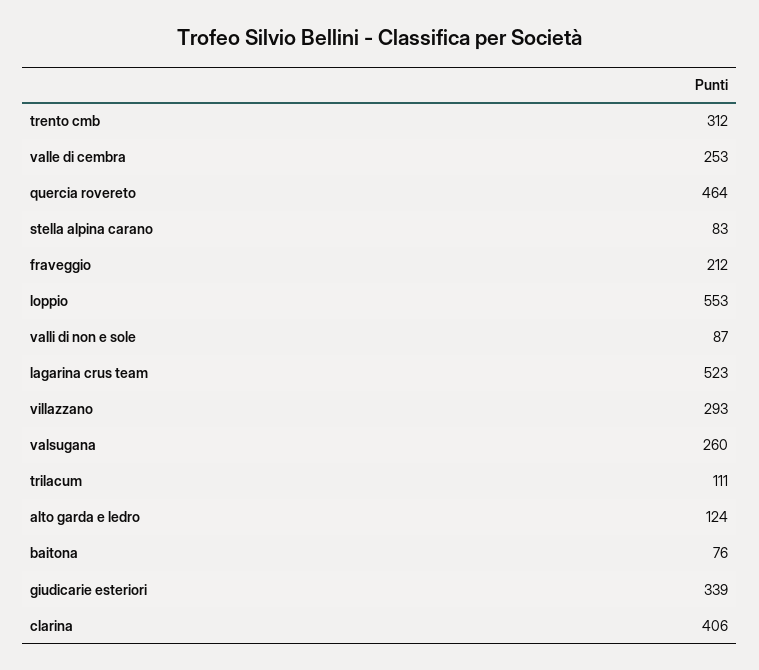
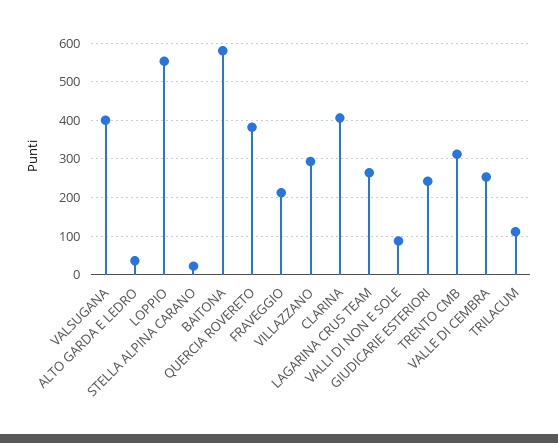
  {
    "trento cmb": 312,
    "valle di cembra": 253,
-   "quercia rovereto": 464,
+   "quercia rovereto": 380,
-   "stella alpina carano": 83,
+   "stella alpina carano": 20,
    "fraveggio": 212,
    "loppio": 553,
    "valli di non e sole": 87,
-   "lagarina crus team": 523,
+   "lagarina crus team": 260,
    "villazzano": 293,
-   "valsugana": 260,
+   "valsugana": 400,
    "trilacum": 111,
-   "alto garda e ledro": 124,
+   "alto garda e ledro": 40,
-   "baitona": 76,
+   "baitona": 580,
-   "giudicarie esteriori": 339,
+   "giudicarie esteriori": 240,
    "clarina": 406
  }

